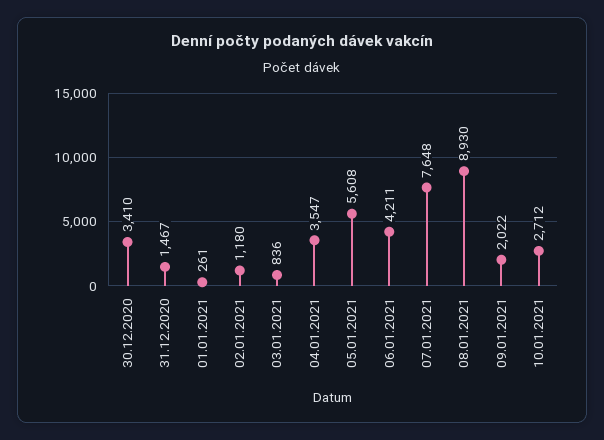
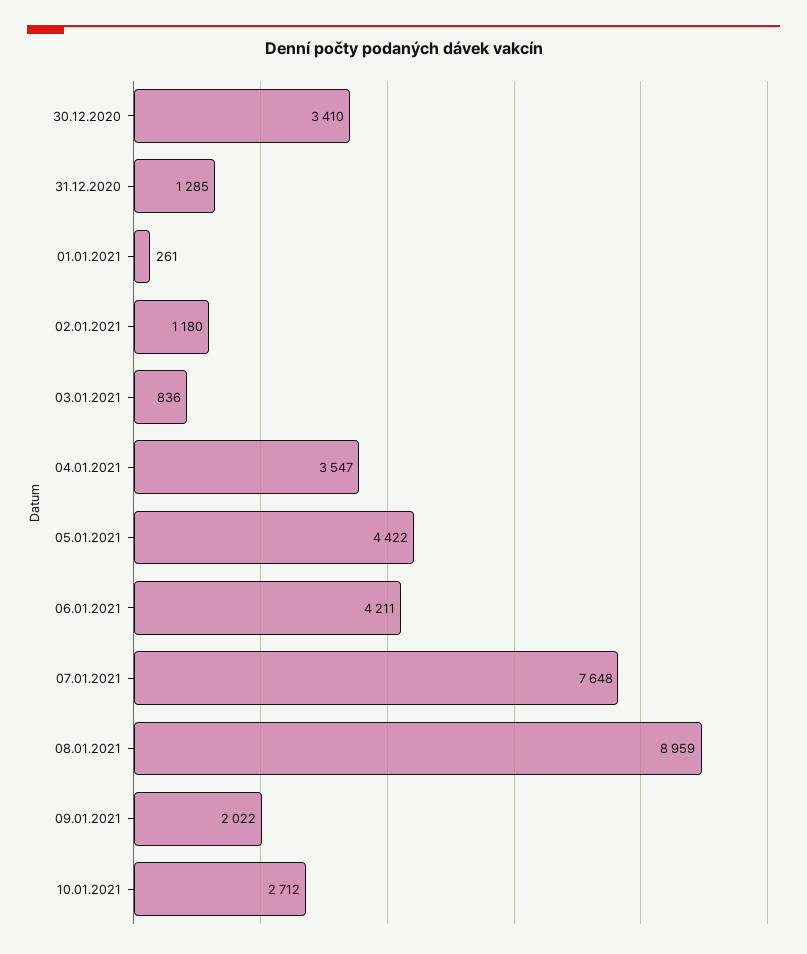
  {
    "30.12.2020": 3410,
-   "31.12.2020": 1467,
+   "31.12.2020": 1285,
    "01.01.2021": 261,
    "02.01.2021": 1180,
    "03.01.2021": 836,
    "04.01.2021": 3547,
-   "05.01.2021": 5608,
+   "05.01.2021": 4422,
    "06.01.2021": 4211,
    "07.01.2021": 7648,
-   "08.01.2021": 8930,
+   "08.01.2021": 8959,
    "09.01.2021": 2022,
    "10.01.2021": 2712
  }

